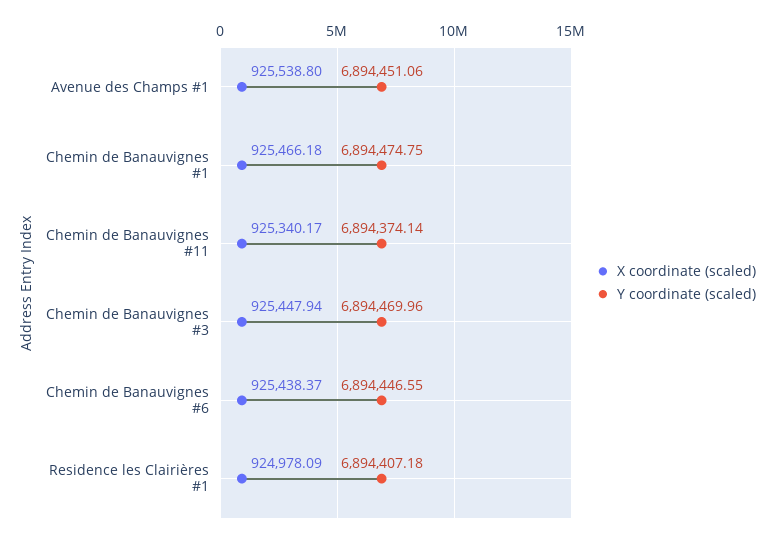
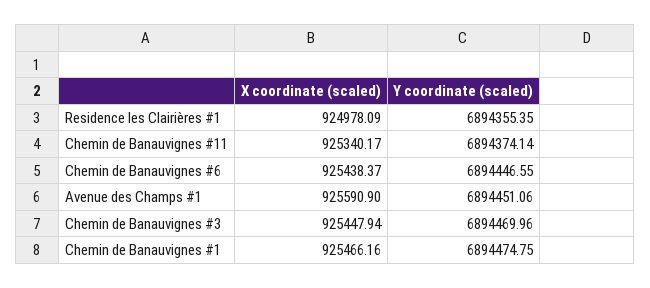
  {
    "X coordinate (scaled)": {
-     "Avenue des Champs #1": 925538.8,
+     "Avenue des Champs #1": 925590.9,
-     "Chemin de Banauvignes #1": 925466.18,
+     "Chemin de Banauvignes #1": 925466.16,
      "Chemin de Banauvignes #11": 925340.17,
      "Chemin de Banauvignes #3": 925447.94,
      "Chemin de Banauvignes #6": 925438.37,
      "Residence les Clairières #1": 924978.09
    },
    "Y coordinate (scaled)": {
      "Avenue des Champs #1": 6894451.06,
      "Chemin de Banauvignes #1": 6894474.75,
      "Chemin de Banauvignes #11": 6894374.14,
      "Chemin de Banauvignes #3": 6894469.96,
      "Chemin de Banauvignes #6": 6894446.55,
-     "Residence les Clairières #1": 6894407.18
+     "Residence les Clairières #1": 6894355.35
    }
  }

